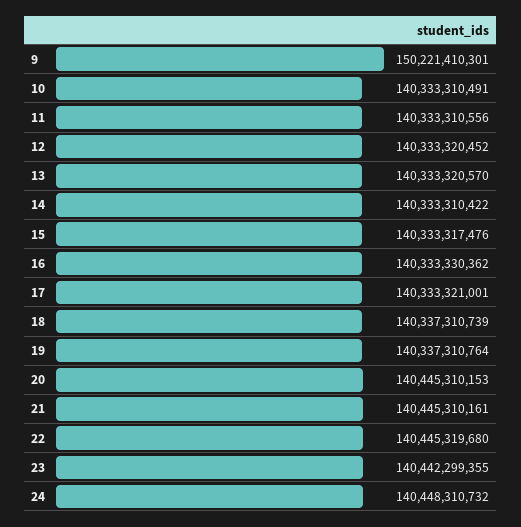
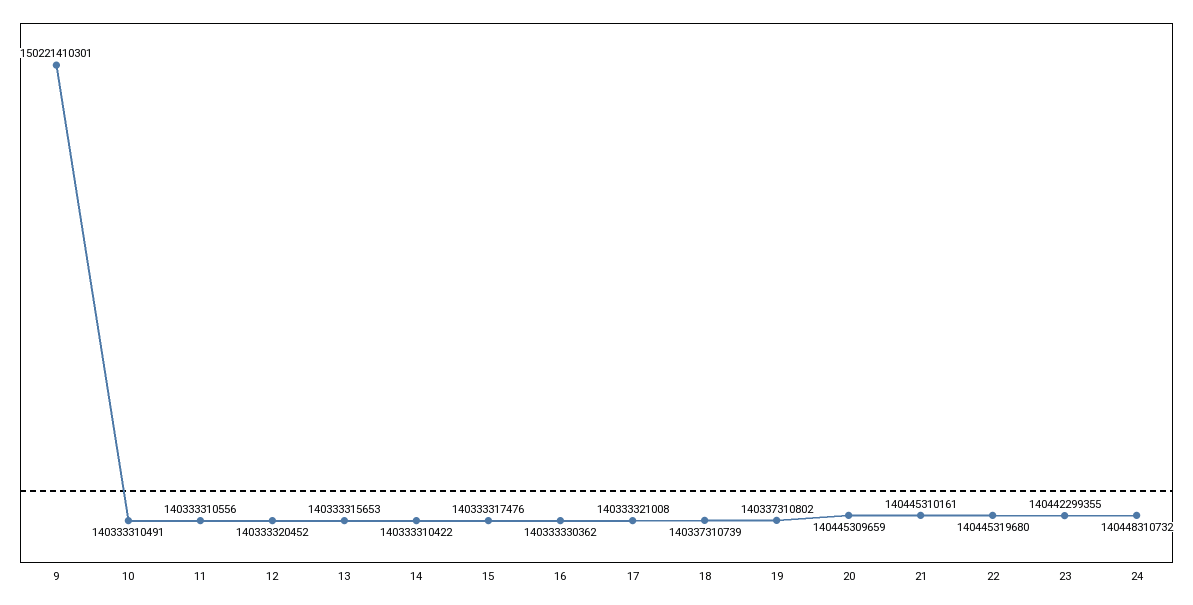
  {
    "9": 150221410301,
    "10": 140333310491,
    "11": 140333310556,
    "12": 140333320452,
-   "13": 140333320570,
+   "13": 140333315653,
    "14": 140333310422,
    "15": 140333317476,
    "16": 140333330362,
-   "17": 140333321001,
+   "17": 140333321008,
    "18": 140337310739,
-   "19": 140337310764,
+   "19": 140337310802,
-   "20": 140445310153,
+   "20": 140445309659,
    "21": 140445310161,
    "22": 140445319680,
    "23": 140442299355,
    "24": 140448310732
  }

